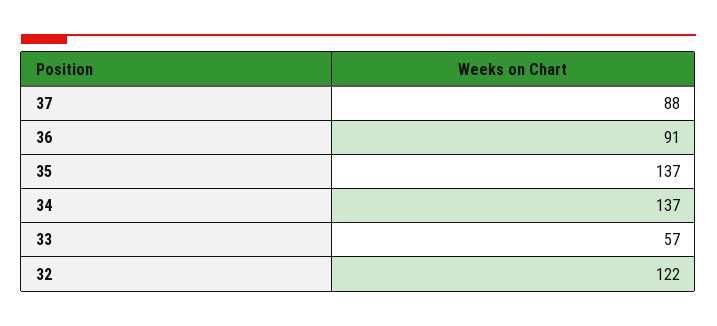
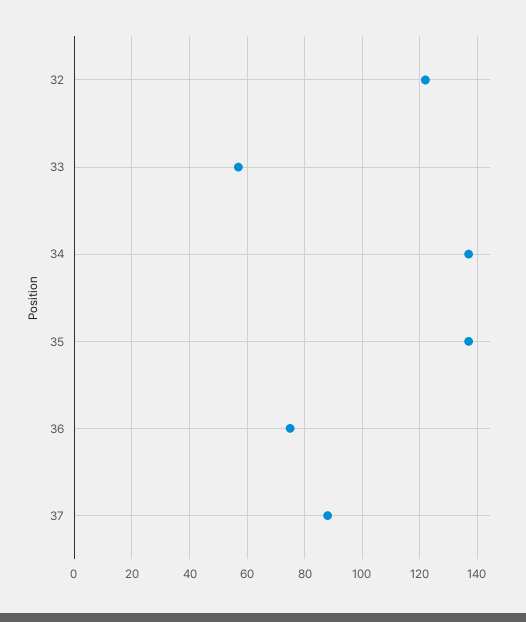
  {
    "37": 88,
-   "36": 91,
+   "36": 75,
    "35": 137,
    "34": 137,
    "33": 57,
    "32": 122
  }

